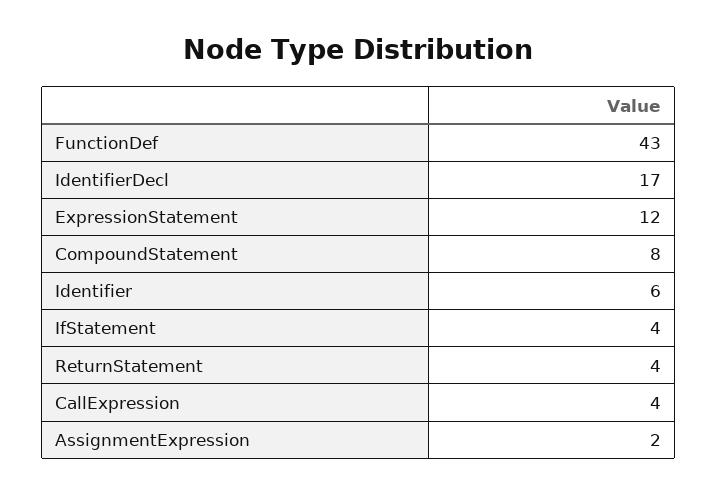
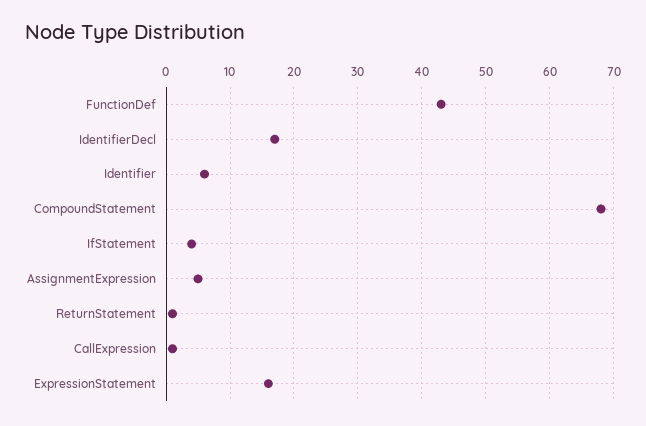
  {
    "FunctionDef": 43,
    "IdentifierDecl": 17,
-   "ExpressionStatement": 12,
+   "ExpressionStatement": 16,
-   "CompoundStatement": 8,
+   "CompoundStatement": 68,
    "Identifier": 6,
    "IfStatement": 4,
-   "ReturnStatement": 4,
+   "ReturnStatement": 1,
-   "CallExpression": 4,
+   "CallExpression": 1,
-   "AssignmentExpression": 2
+   "AssignmentExpression": 5
  }

